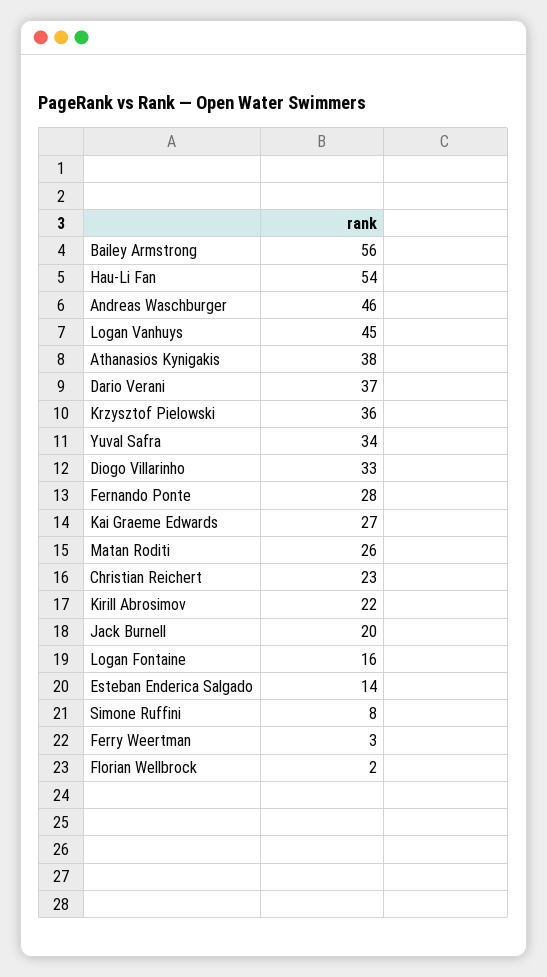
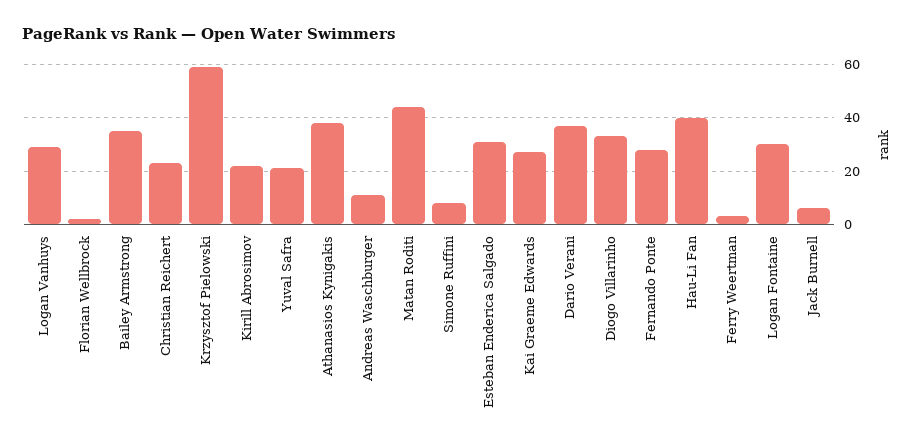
  {
-   "Bailey Armstrong": 56,
+   "Bailey Armstrong": 35,
-   "Hau-Li Fan": 54,
+   "Hau-Li Fan": 40,
-   "Andreas Waschburger": 46,
+   "Andreas Waschburger": 10,
-   "Logan Vanhuys": 45,
+   "Logan Vanhuys": 30,
    "Athanasios Kynigakis": 38,
    "Dario Verani": 37,
-   "Krzysztof Pielowski": 36,
+   "Krzysztof Pielowski": 60,
-   "Yuval Safra": 34,
+   "Yuval Safra": 20,
    "Diogo Villarinho": 33,
    "Fernando Ponte": 28,
    "Kai Graeme Edwards": 27,
-   "Matan Roditi": 26,
+   "Matan Roditi": 45,
    "Christian Reichert": 23,
    "Kirill Abrosimov": 22,
-   "Jack Burnell": 20,
+   "Jack Burnell": 5,
-   "Logan Fontaine": 16,
+   "Logan Fontaine": 30,
-   "Esteban Enderica Salgado": 14,
+   "Esteban Enderica Salgado": 30,
    "Simone Ruffini": 8,
    "Ferry Weertman": 3,
    "Florian Wellbrock": 2
  }

